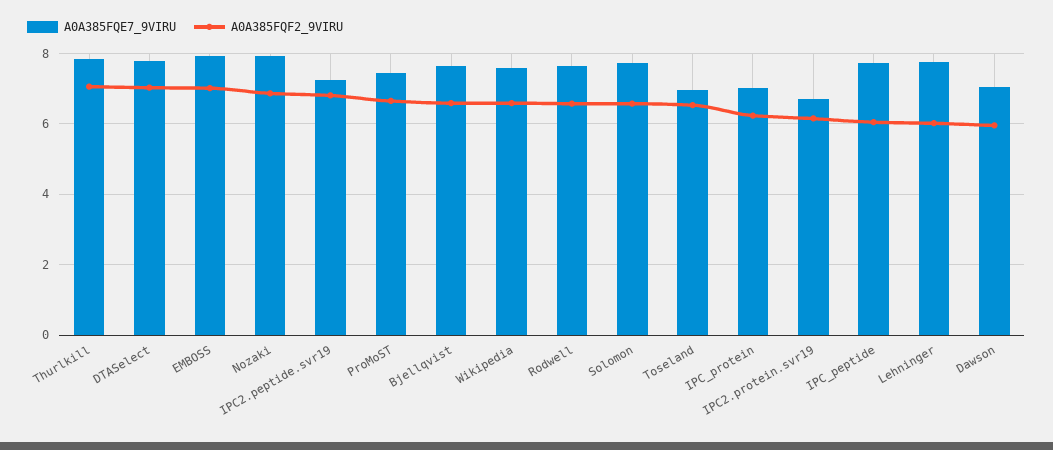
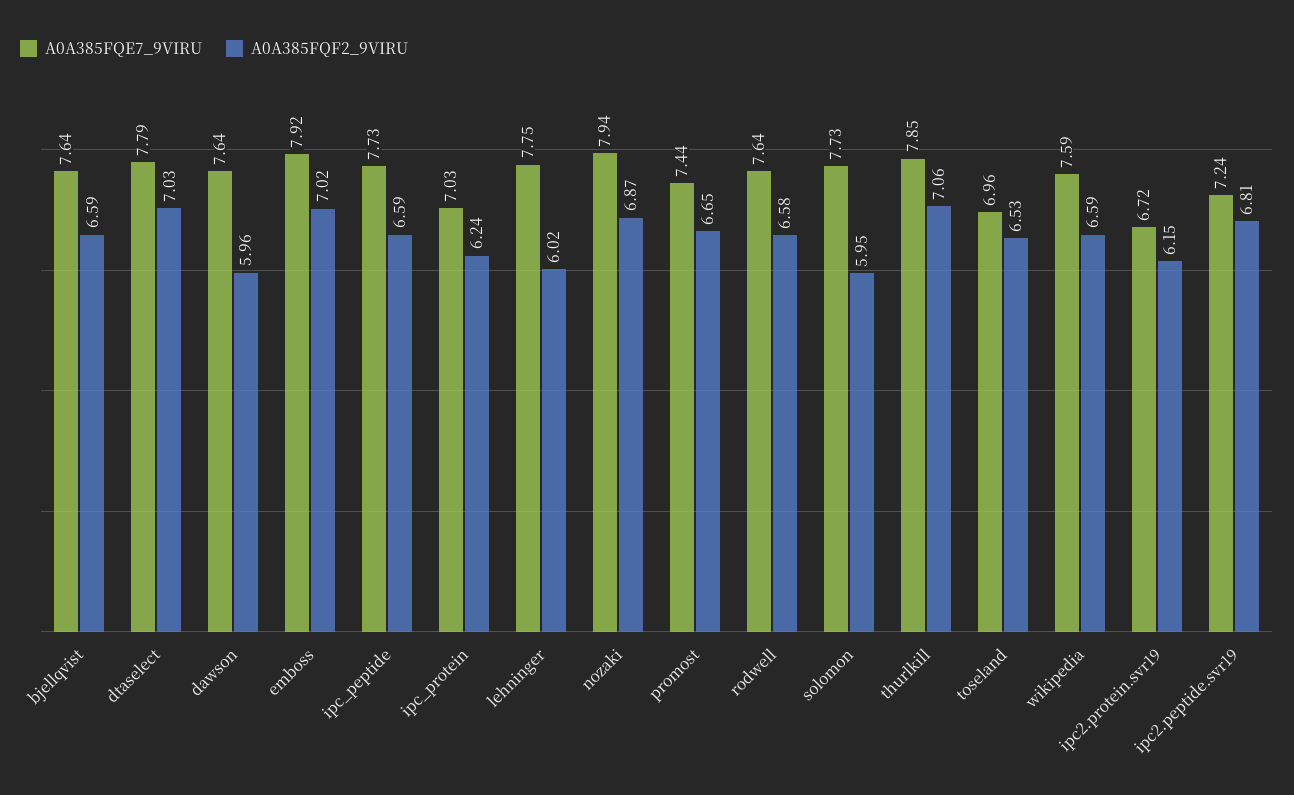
  {
    "A0A385FQE7_9VIRU": {
      "Thurlkill": 7.85,
      "DTASelect": 7.79,
      "EMBOSS": 7.92,
      "Nozaki": 7.94,
      "IPC2.peptide.svr19": 7.24,
      "ProMoST": 7.44,
      "Bjellqvist": 7.64,
      "Wikipedia": 7.59,
      "Rodwell": 7.64,
      "Solomon": 7.73,
      "Toseland": 6.96,
      "IPC_protein": 7.03,
      "IPC2.protein.svr19": 6.72,
      "IPC_peptide": 7.73,
      "Lehninger": 7.75,
-     "Dawson": 7
+     "Dawson": 7.64
    },
    "A0A385FQF2_9VIRU": {
      "Thurlkill": 7.06,
      "DTASelect": 7.03,
      "EMBOSS": 7.02,
      "Nozaki": 6.87,
      "IPC2.peptide.svr19": 6.81,
      "ProMoST": 6.65,
      "Bjellqvist": 6.59,
      "Wikipedia": 6.59,
      "Rodwell": 6.58,
-     "Solomon": 6.6,
+     "Solomon": 5.95,
      "Toseland": 6.53,
      "IPC_protein": 6.24,
      "IPC2.protein.svr19": 6.15,
-     "IPC_peptide": 6,
+     "IPC_peptide": 6.59,
      "Lehninger": 6.02,
      "Dawson": 5.96
    }
  }

